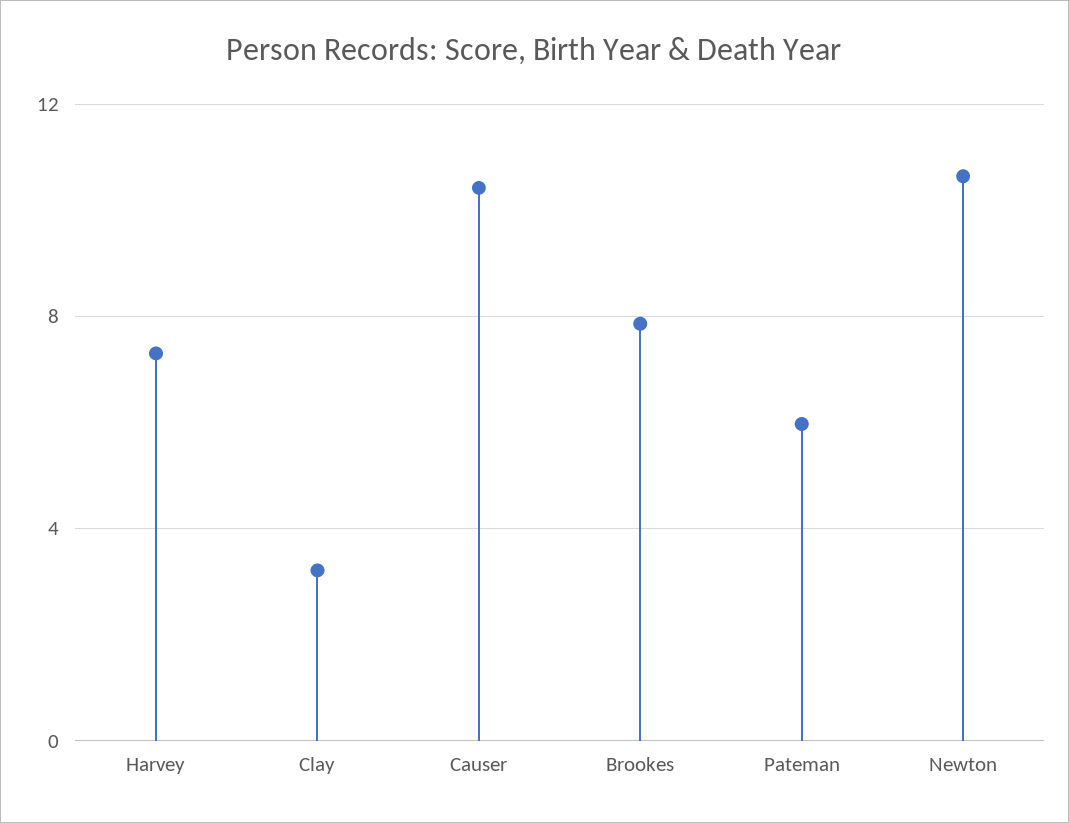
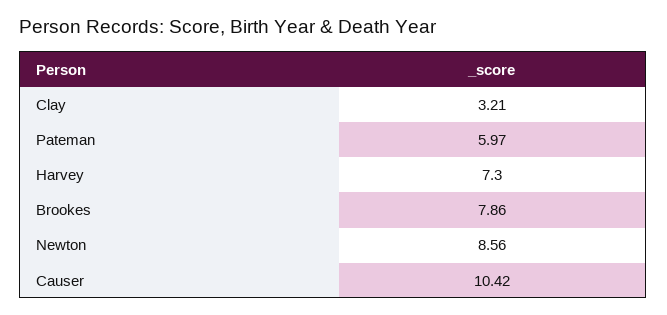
  {
    "Harvey": 7.3,
    "Clay": 3.21,
    "Causer": 10.42,
    "Brookes": 7.86,
    "Pateman": 5.97,
-   "Newton": 10.5
+   "Newton": 8.56
  }

